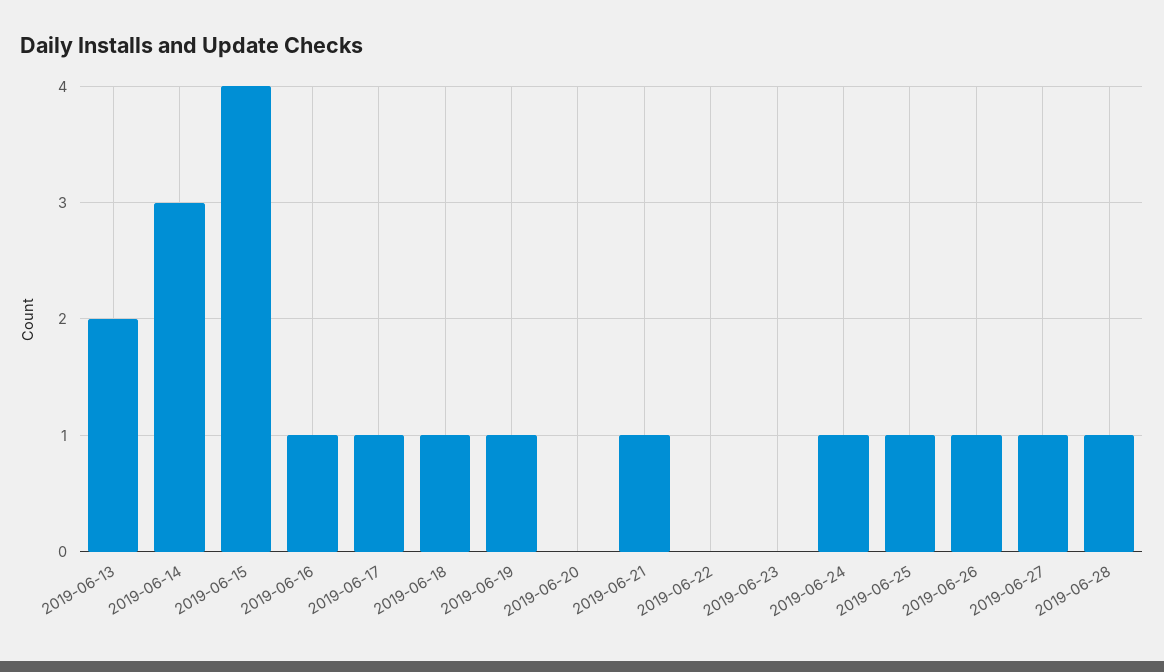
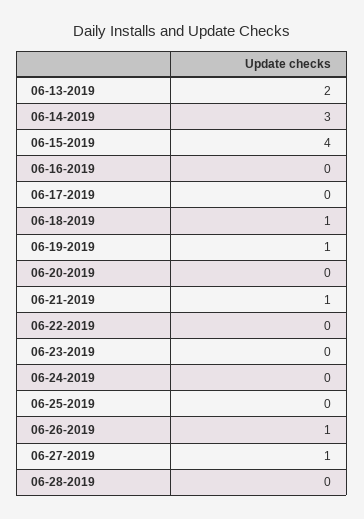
  {
    "2019-06-13": 2,
    "2019-06-14": 3,
    "2019-06-15": 4,
-   "2019-06-16": 1,
+   "2019-06-16": 0,
-   "2019-06-17": 1,
+   "2019-06-17": 0,
    "2019-06-18": 1,
    "2019-06-19": 1,
    "2019-06-20": 0,
    "2019-06-21": 1,
    "2019-06-22": 0,
    "2019-06-23": 0,
-   "2019-06-24": 1,
+   "2019-06-24": 0,
-   "2019-06-25": 1,
+   "2019-06-25": 0,
    "2019-06-26": 1,
    "2019-06-27": 1,
-   "2019-06-28": 1
+   "2019-06-28": 0
  }

